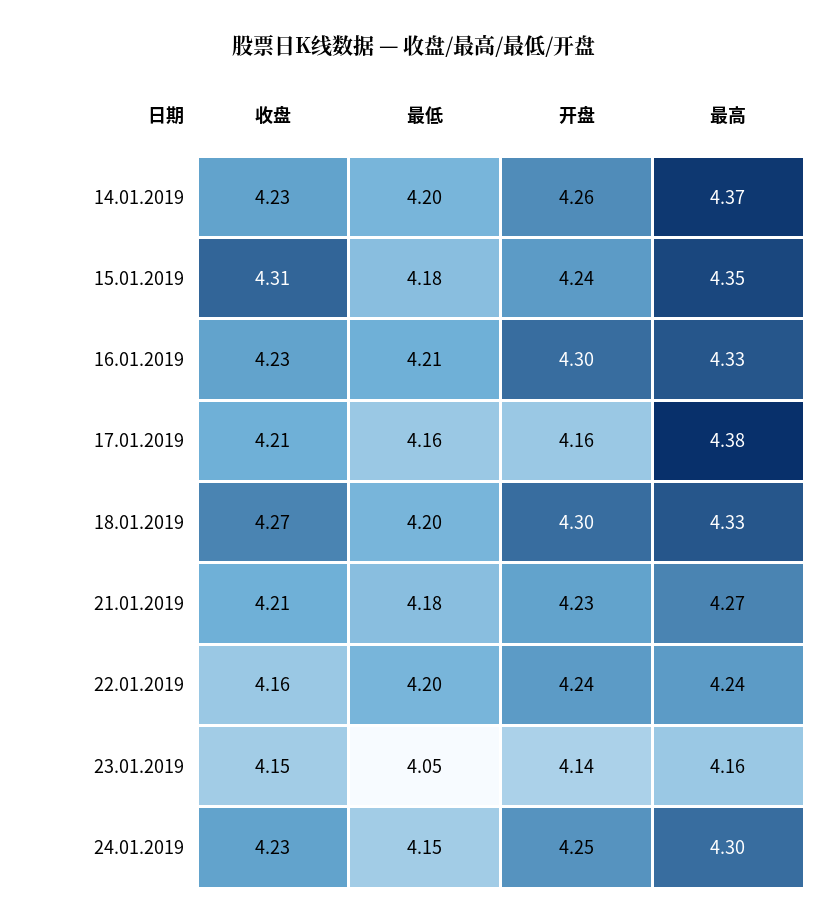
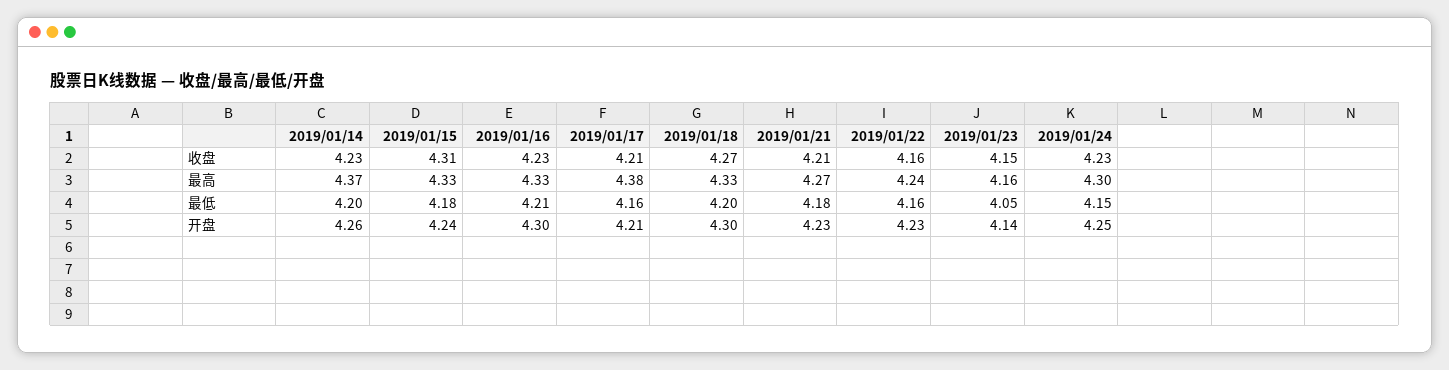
  {
    "收盘": {
      "14.01.2019": 4.23,
      "15.01.2019": 4.31,
      "16.01.2019": 4.23,
      "17.01.2019": 4.21,
      "18.01.2019": 4.27,
      "21.01.2019": 4.21,
      "22.01.2019": 4.16,
      "23.01.2019": 4.15,
      "24.01.2019": 4.23
    },
    "最低": {
      "14.01.2019": 4.2,
      "15.01.2019": 4.18,
      "16.01.2019": 4.21,
      "17.01.2019": 4.16,
      "18.01.2019": 4.2,
      "21.01.2019": 4.18,
-     "22.01.2019": 4.2,
+     "22.01.2019": 4.16,
      "23.01.2019": 4.05,
      "24.01.2019": 4.15
    },
    "开盘": {
      "14.01.2019": 4.26,
      "15.01.2019": 4.24,
      "16.01.2019": 4.3,
-     "17.01.2019": 4.16,
+     "17.01.2019": 4.21,
      "18.01.2019": 4.3,
      "21.01.2019": 4.23,
-     "22.01.2019": 4.24,
+     "22.01.2019": 4.23,
      "23.01.2019": 4.14,
      "24.01.2019": 4.25
    },
    "最高": {
      "14.01.2019": 4.37,
-     "15.01.2019": 4.35,
+     "15.01.2019": 4.33,
      "16.01.2019": 4.33,
      "17.01.2019": 4.38,
      "18.01.2019": 4.33,
      "21.01.2019": 4.27,
      "22.01.2019": 4.24,
      "23.01.2019": 4.16,
      "24.01.2019": 4.3
    }
  }

